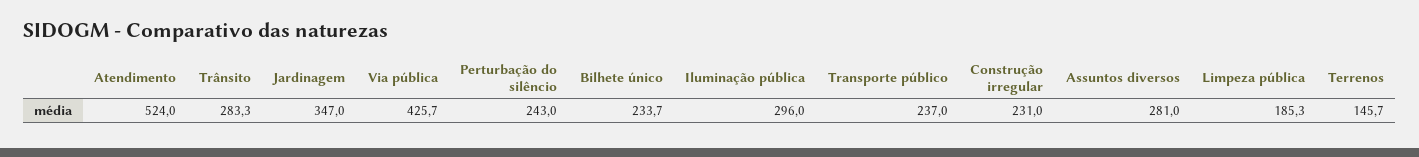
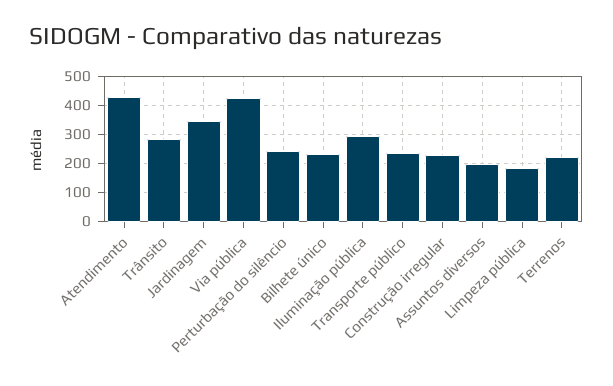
  {
-   "Atendimento": 524,
+   "Atendimento": 425,
    "Trânsito": 283.3,
    "Jardinagem": 347,
    "Via pública": 425.7,
    "Perturbação do silêncio": 243,
    "Bilhete único": 233.7,
    "Iluminação pública": 296,
    "Transporte público": 237,
    "Construção irregular": 231,
-   "Assuntos diversos": 281,
+   "Assuntos diversos": 200,
    "Limpeza pública": 185.3,
-   "Terrenos": 145.7
+   "Terrenos": 225
  }

